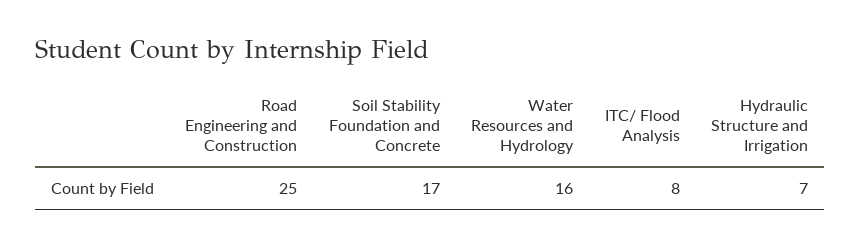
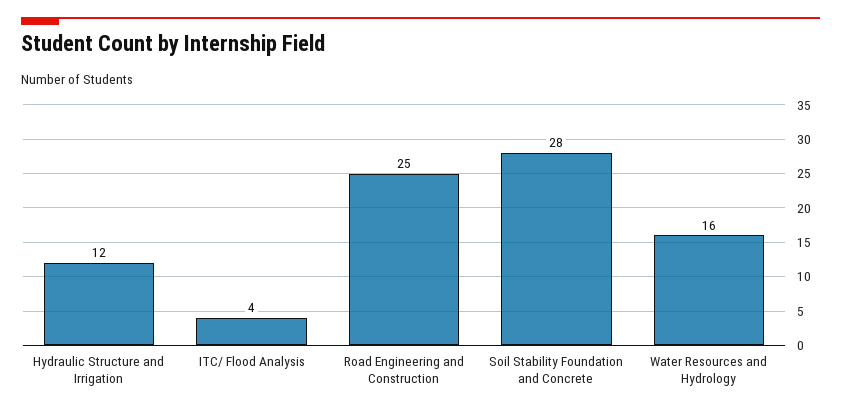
  {
    "Road Engineering and Construction": 25,
-   "Soil Stability Foundation and Concrete": 17,
+   "Soil Stability Foundation and Concrete": 28,
    "Water Resources and Hydrology": 16,
-   "ITC/ Flood Analysis": 8,
+   "ITC/ Flood Analysis": 4,
-   "Hydraulic Structure and Irrigation": 7
+   "Hydraulic Structure and Irrigation": 12
  }

